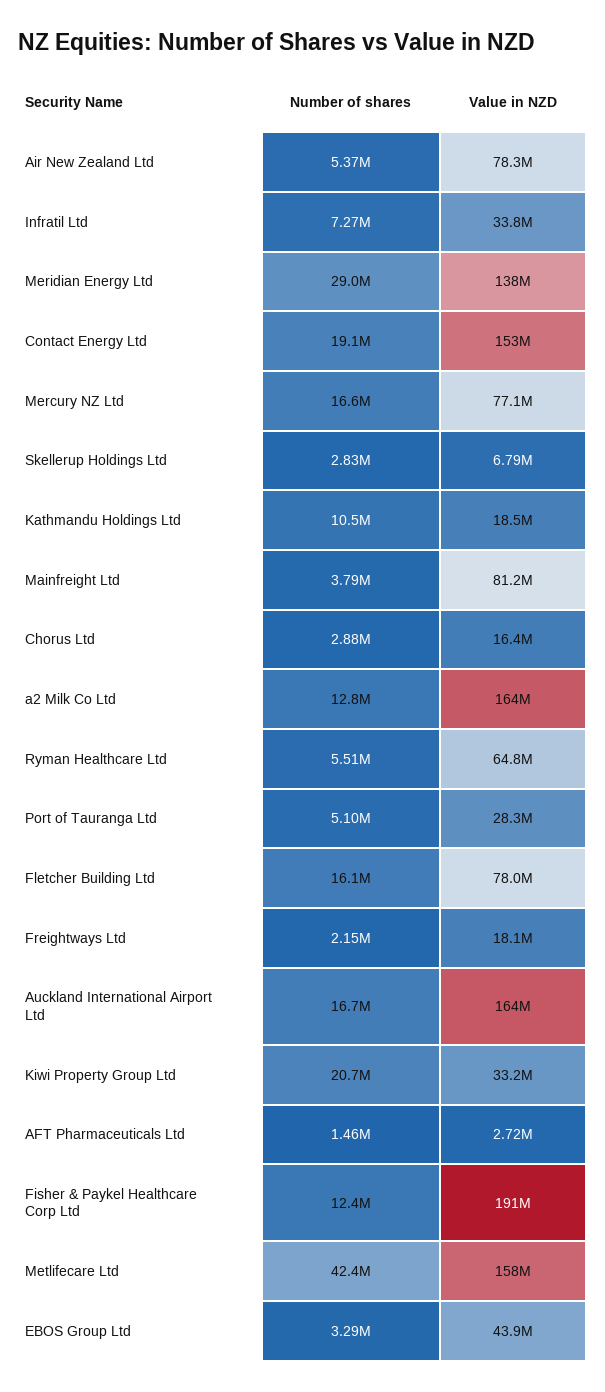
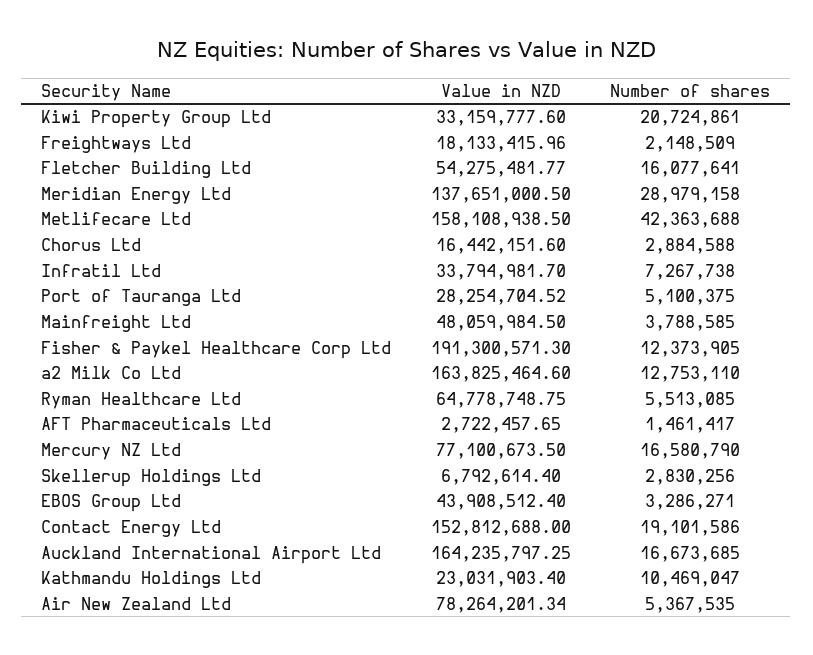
  {
    "Number of shares": {
      "Air New Zealand Ltd": 5367535,
      "Infratil Ltd": 7267738,
      "Meridian Energy Ltd": 28979158,
      "Contact Energy Ltd": 19101586,
      "Mercury NZ Ltd": 16580790,
      "Skellerup Holdings Ltd": 2830256,
      "Kathmandu Holdings Ltd": 10469047,
      "Mainfreight Ltd": 3788585,
      "Chorus Ltd": 2884588,
      "a2 Milk Co Ltd": 12753110,
      "Ryman Healthcare Ltd": 5513085,
      "Port of Tauranga Ltd": 5100375,
      "Fletcher Building Ltd": 16077641,
      "Freightways Ltd": 2148509,
      "Auckland International Airport Ltd": 16673685,
      "Kiwi Property Group Ltd": 20724861,
      "AFT Pharmaceuticals Ltd": 1461417,
      "Fisher & Paykel Healthcare Corp Ltd": 12373905,
      "Metlifecare Ltd": 42363688,
      "EBOS Group Ltd": 3286271
    },
    "Value in NZD": {
      "Air New Zealand Ltd": 78264201.34,
      "Infratil Ltd": 33794981.7,
      "Meridian Energy Ltd": 137651000.5,
      "Contact Energy Ltd": 152812688,
      "Mercury NZ Ltd": 77100673.5,
      "Skellerup Holdings Ltd": 6792614.4,
-     "Kathmandu Holdings Ltd": 18500000,
+     "Kathmandu Holdings Ltd": 23031903.4,
-     "Mainfreight Ltd": 81200000,
+     "Mainfreight Ltd": 48059984.5,
      "Chorus Ltd": 16442151.6,
      "a2 Milk Co Ltd": 163825464.6,
      "Ryman Healthcare Ltd": 64778748.75,
      "Port of Tauranga Ltd": 28254704.52,
-     "Fletcher Building Ltd": 78000000,
+     "Fletcher Building Ltd": 54275481.77,
      "Freightways Ltd": 18133415.96,
      "Auckland International Airport Ltd": 164235797.25,
      "Kiwi Property Group Ltd": 33159777.6,
      "AFT Pharmaceuticals Ltd": 2722457.65,
      "Fisher & Paykel Healthcare Corp Ltd": 191300571.3,
      "Metlifecare Ltd": 158108938.5,
      "EBOS Group Ltd": 43908512.4
    }
  }

